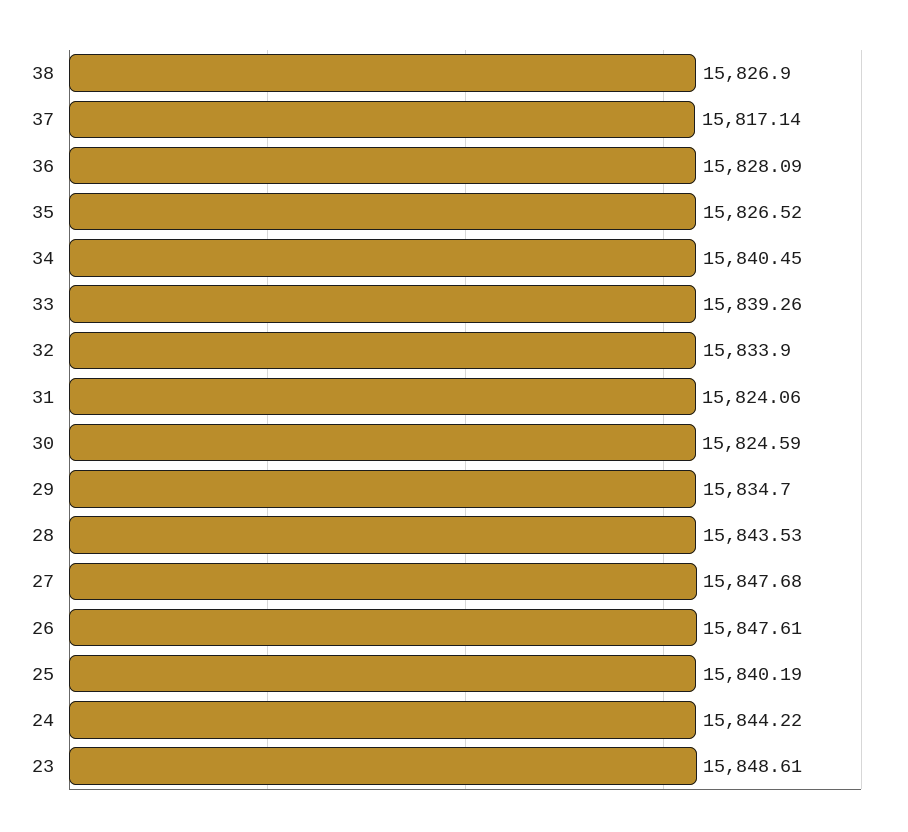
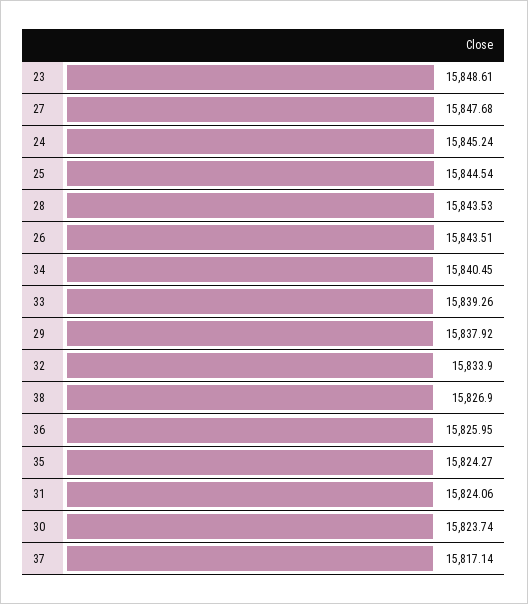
  {
    "38": 15826.9,
    "37": 15817.14,
-   "36": 15828.09,
+   "36": 15825.95,
-   "35": 15826.52,
+   "35": 15824.27,
    "34": 15840.45,
    "33": 15839.26,
    "32": 15833.9,
    "31": 15824.06,
-   "30": 15824.59,
+   "30": 15823.74,
-   "29": 15834.7,
+   "29": 15837.92,
    "28": 15843.53,
    "27": 15847.68,
-   "26": 15847.61,
+   "26": 15843.51,
-   "25": 15840.19,
+   "25": 15844.54,
-   "24": 15844.22,
+   "24": 15845.24,
    "23": 15848.61
  }

